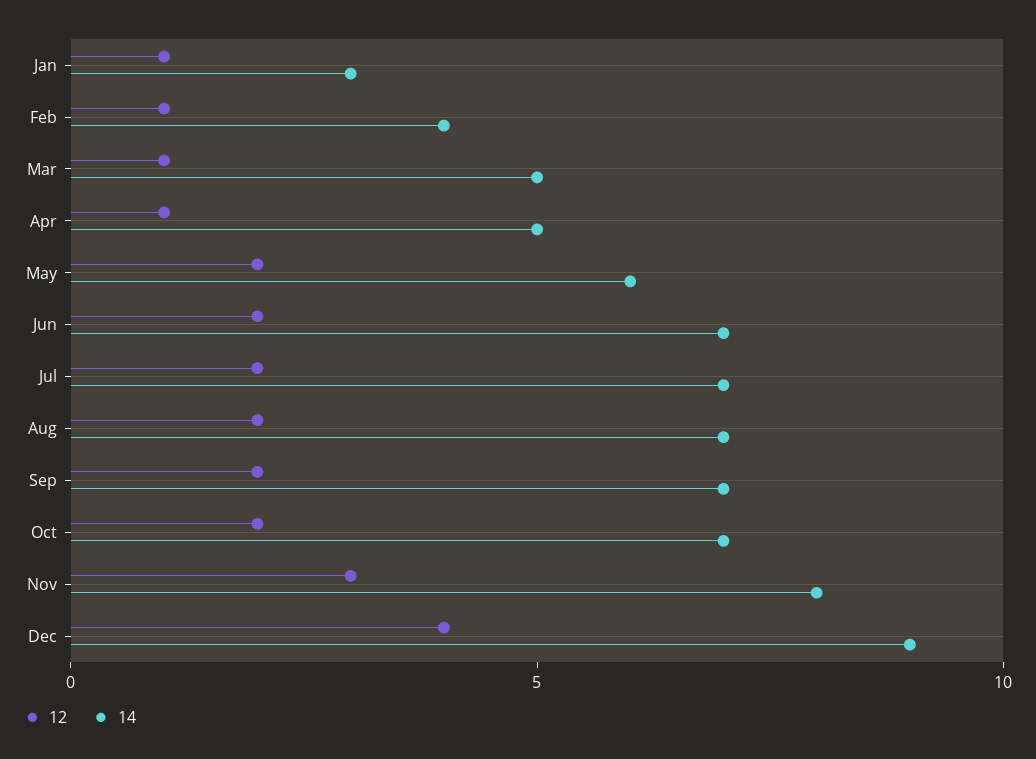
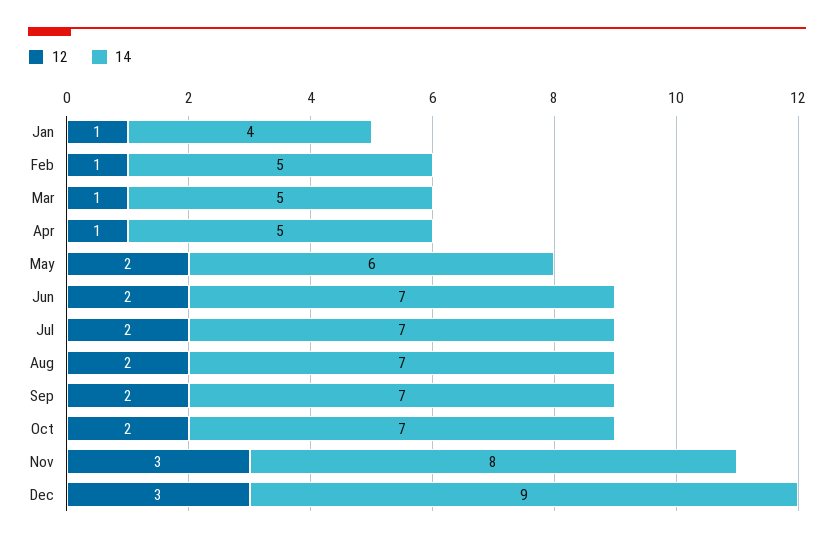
  {
    "12": {
      "Jan": 1,
      "Feb": 1,
      "Mar": 1,
      "Apr": 1,
      "May": 2,
      "Jun": 2,
      "Jul": 2,
      "Aug": 2,
      "Sep": 2,
      "Oct": 2,
      "Nov": 3,
-     "Dec": 4
+     "Dec": 3
    },
    "14": {
-     "Jan": 3,
+     "Jan": 4,
-     "Feb": 4,
+     "Feb": 5,
      "Mar": 5,
      "Apr": 5,
      "May": 6,
      "Jun": 7,
      "Jul": 7,
      "Aug": 7,
      "Sep": 7,
      "Oct": 7,
      "Nov": 8,
      "Dec": 9
    }
  }

